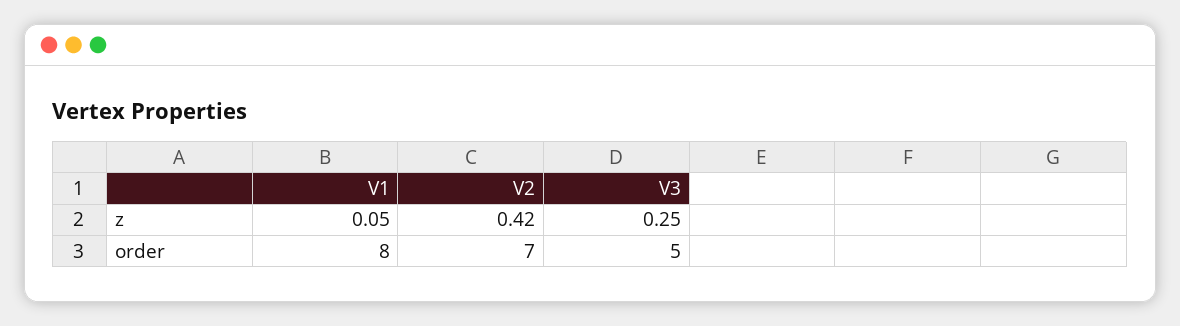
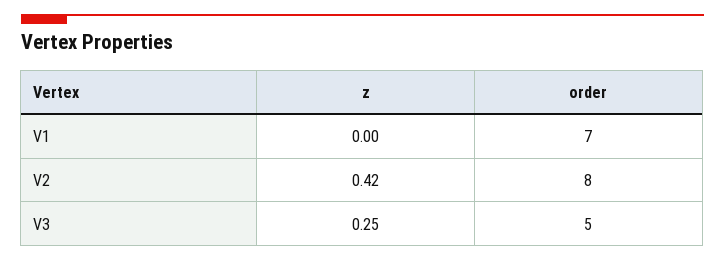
  {
    "V1": {
-     "z": 0.05,
+     "z": 0,
-     "order": 8
+     "order": 7
    },
    "V2": {
      "z": 0.42,
-     "order": 7
+     "order": 8
    },
    "V3": {
      "z": 0.25,
      "order": 5
    }
  }

